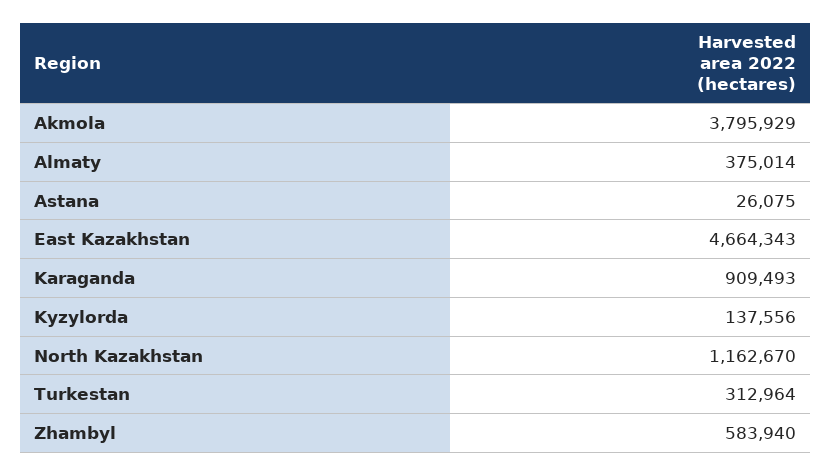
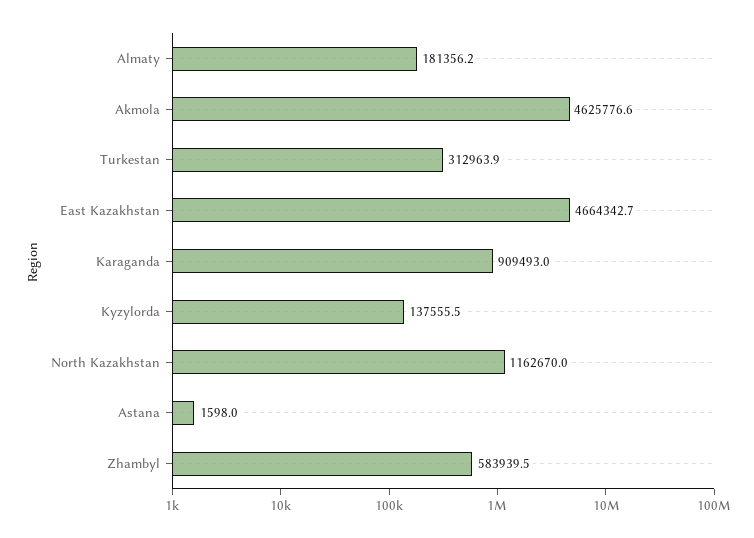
  {
-   "Akmola": 3795929,
+   "Akmola": 4625776.6,
-   "Almaty": 375014,
+   "Almaty": 181356.2,
-   "Astana": 26075,
+   "Astana": 1598,
    "East Kazakhstan": 4664342.7,
    "Karaganda": 909493,
    "Kyzylorda": 137555.5,
    "North Kazakhstan": 1162670,
    "Turkestan": 312963.9,
    "Zhambyl": 583939.5
  }

